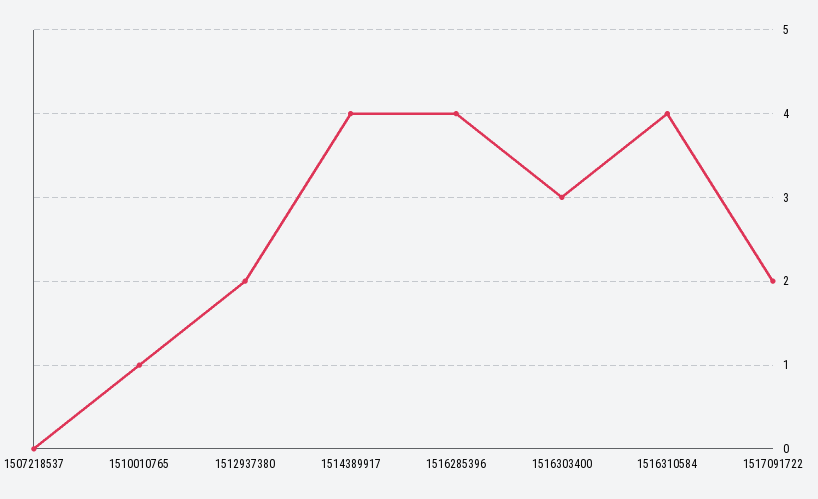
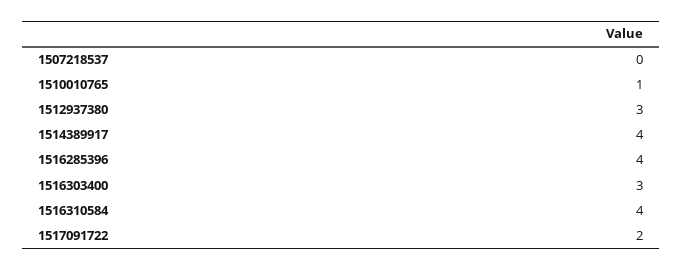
  {
    "1507218537": 0,
    "1510010765": 1,
-   "1512937380": 2,
+   "1512937380": 3,
    "1514389917": 4,
    "1516285396": 4,
    "1516303400": 3,
    "1516310584": 4,
    "1517091722": 2
  }

